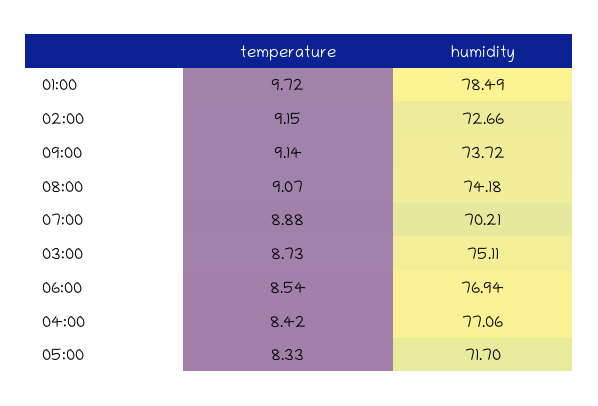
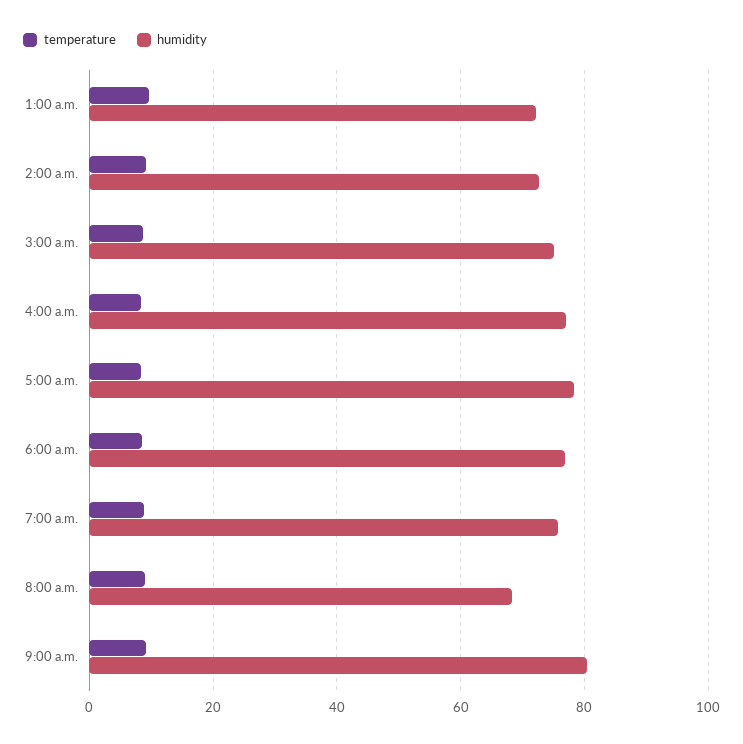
  {
    "temperature": {
      "01:00": 9.72,
      "02:00": 9.15,
      "09:00": 9.14,
      "08:00": 9.07,
      "07:00": 8.88,
      "03:00": 8.73,
      "06:00": 8.54,
      "04:00": 8.42,
      "05:00": 8.33
    },
    "humidity": {
-     "01:00": 78.49,
+     "01:00": 72,
      "02:00": 72.66,
-     "09:00": 73.72,
+     "09:00": 80,
-     "08:00": 74.18,
+     "08:00": 68,
-     "07:00": 70.21,
+     "07:00": 76,
      "03:00": 75.11,
      "06:00": 76.94,
      "04:00": 77.06,
-     "05:00": 71.7
+     "05:00": 78
    }
  }

